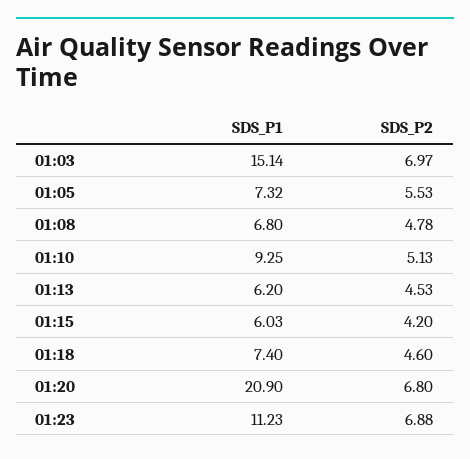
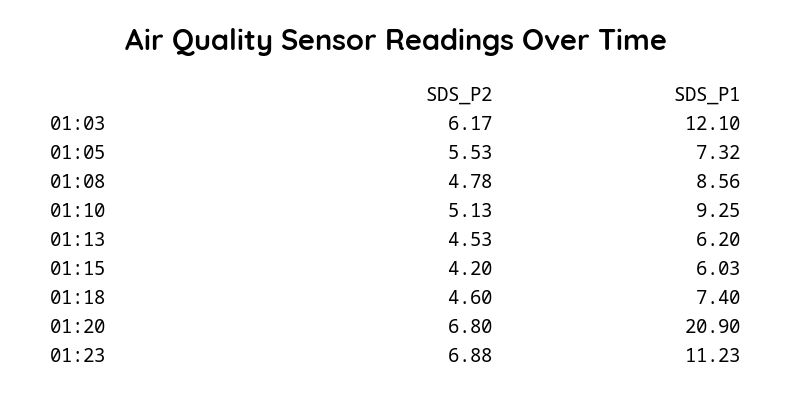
  {
    "SDS_P1": {
-     "01:03": 15.14,
+     "01:03": 12.1,
      "01:05": 7.32,
-     "01:08": 6.8,
+     "01:08": 8.56,
      "01:10": 9.25,
      "01:13": 6.2,
      "01:15": 6.03,
      "01:18": 7.4,
      "01:20": 20.9,
      "01:23": 11.23
    },
    "SDS_P2": {
-     "01:03": 6.97,
+     "01:03": 6.17,
      "01:05": 5.53,
      "01:08": 4.78,
      "01:10": 5.13,
      "01:13": 4.53,
      "01:15": 4.2,
      "01:18": 4.6,
      "01:20": 6.8,
      "01:23": 6.88
    }
  }

